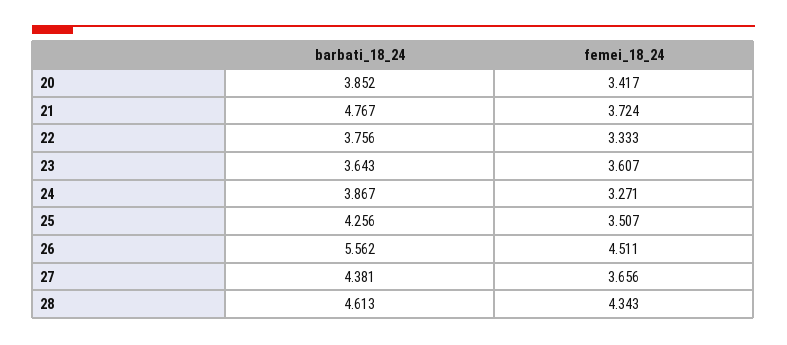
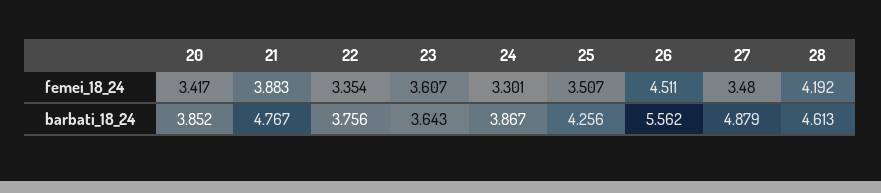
  {
    "barbati_18_24": {
      "20": 3.852,
      "21": 4.767,
      "22": 3.756,
      "23": 3.643,
      "24": 3.867,
      "25": 4.256,
      "26": 5.562,
-     "27": 4.381,
+     "27": 4.879,
      "28": 4.613
    },
    "femei_18_24": {
      "20": 3.417,
-     "21": 3.724,
+     "21": 3.883,
-     "22": 3.333,
+     "22": 3.354,
      "23": 3.607,
-     "24": 3.271,
+     "24": 3.301,
      "25": 3.507,
      "26": 4.511,
-     "27": 3.656,
+     "27": 3.48,
-     "28": 4.343
+     "28": 4.192
    }
  }

